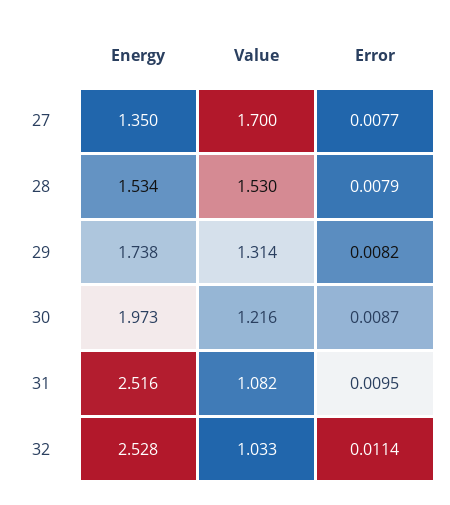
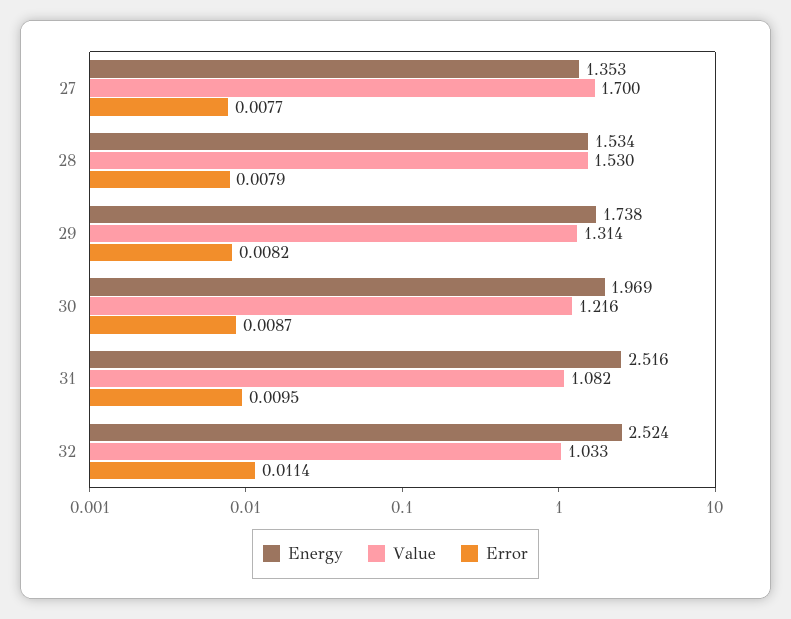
  {
    "Energy": {
-     "27": 1.35,
+     "27": 1.353,
      "28": 1.534,
      "29": 1.738,
-     "30": 1.973,
+     "30": 1.969,
      "31": 2.516,
-     "32": 2.528
+     "32": 2.524
    },
    "Value": {
      "27": 1.7,
      "28": 1.53,
      "29": 1.314,
      "30": 1.216,
      "31": 1.082,
      "32": 1.033
    },
    "Error": {
      "27": 0.0077,
      "28": 0.0079,
      "29": 0.0082,
      "30": 0.0087,
      "31": 0.0095,
      "32": 0.0114
    }
  }

